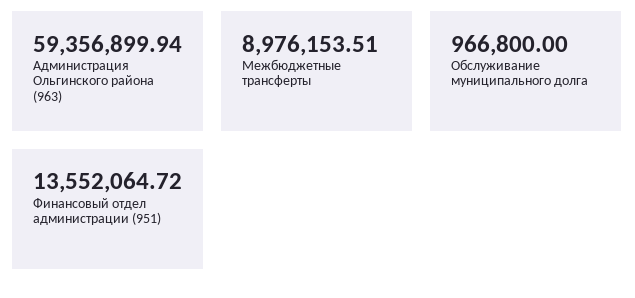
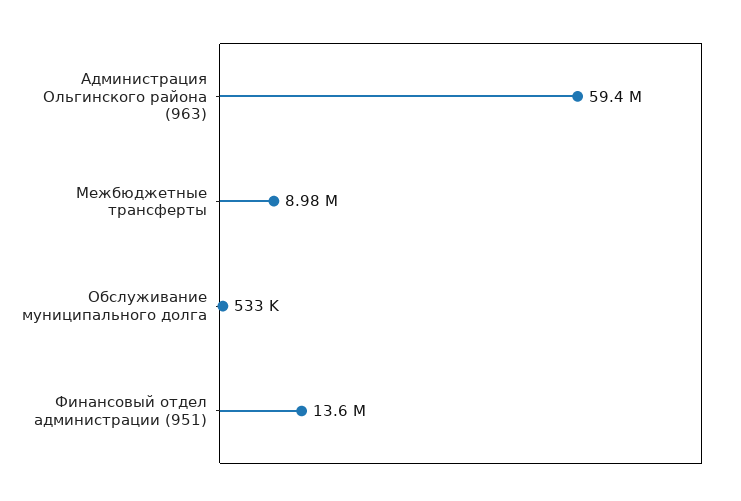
  {
    "Администрация Ольгинского района (963)": 59356899.94,
    "Межбюджетные трансферты": 8976153.51,
-   "Обслуживание муниципального долга": 966800,
+   "Обслуживание муниципального долга": 533000,
    "Финансовый отдел администрации (951)": 13552064.72
  }

